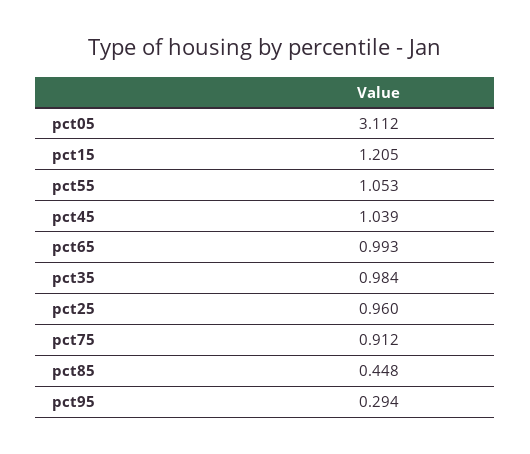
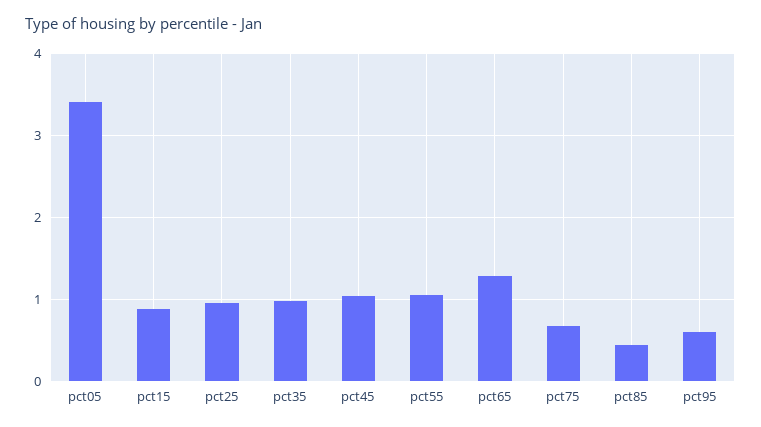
  {
-   "pct05": 3.112,
+   "pct05": 3.4,
-   "pct15": 1.205,
+   "pct15": 0.9,
    "pct55": 1.053,
    "pct45": 1.039,
-   "pct65": 0.993,
+   "pct65": 1.3,
    "pct35": 0.984,
    "pct25": 0.96,
-   "pct75": 0.912,
+   "pct75": 0.7,
    "pct85": 0.448,
-   "pct95": 0.294
+   "pct95": 0.6
  }

